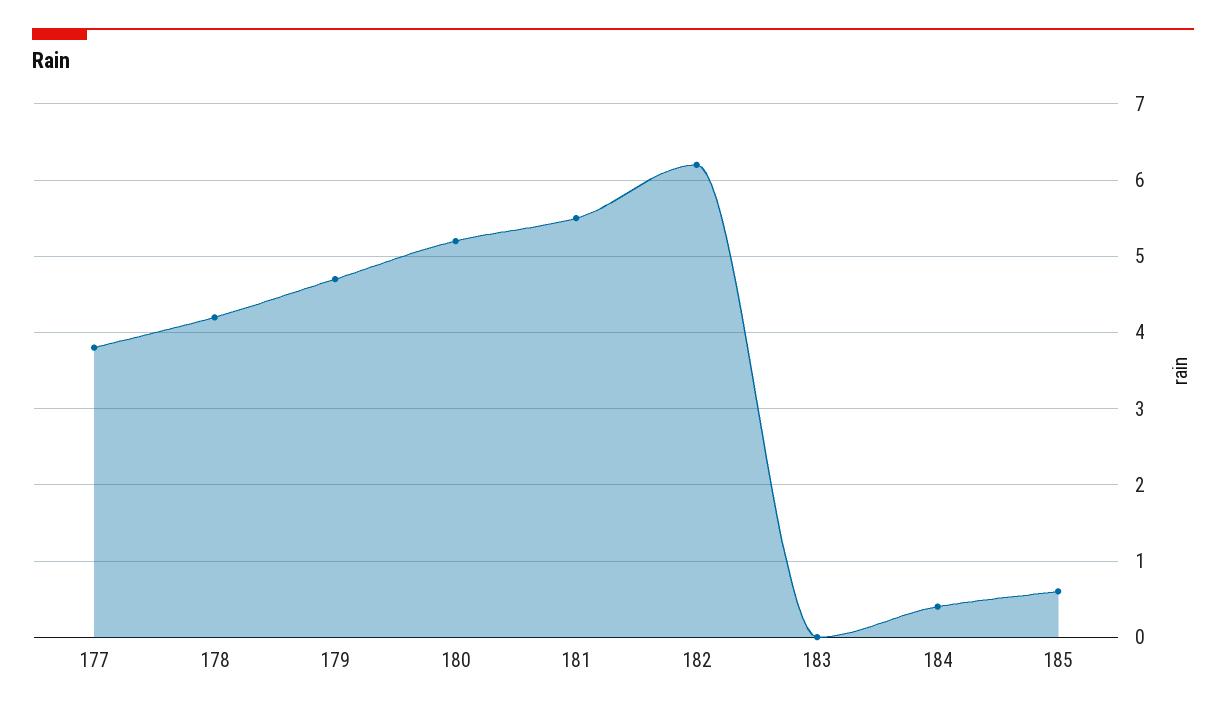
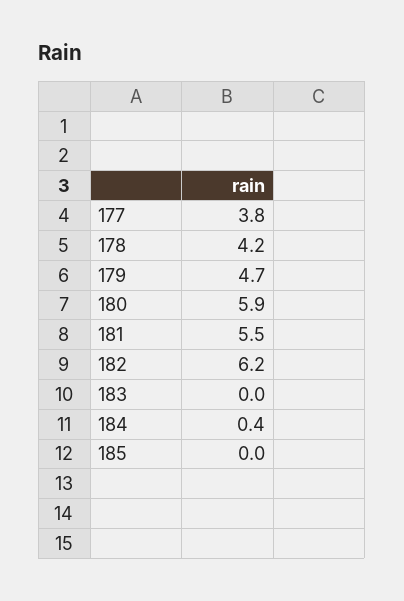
  {
    "177": 3.8,
    "178": 4.2,
    "179": 4.7,
-   "180": 5.2,
+   "180": 5.9,
    "181": 5.5,
    "182": 6.2,
    "183": 0,
    "184": 0.4,
-   "185": 0.6
+   "185": 0
  }

